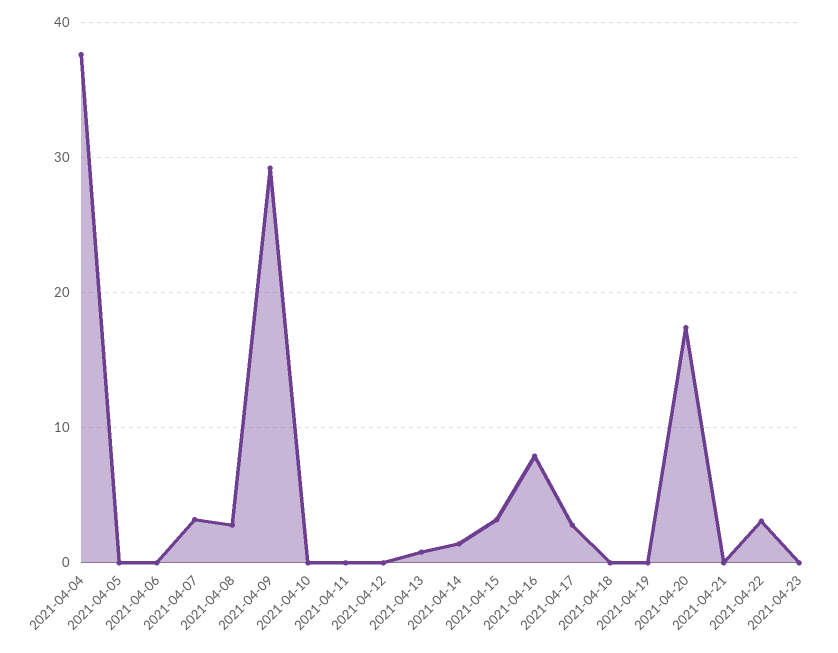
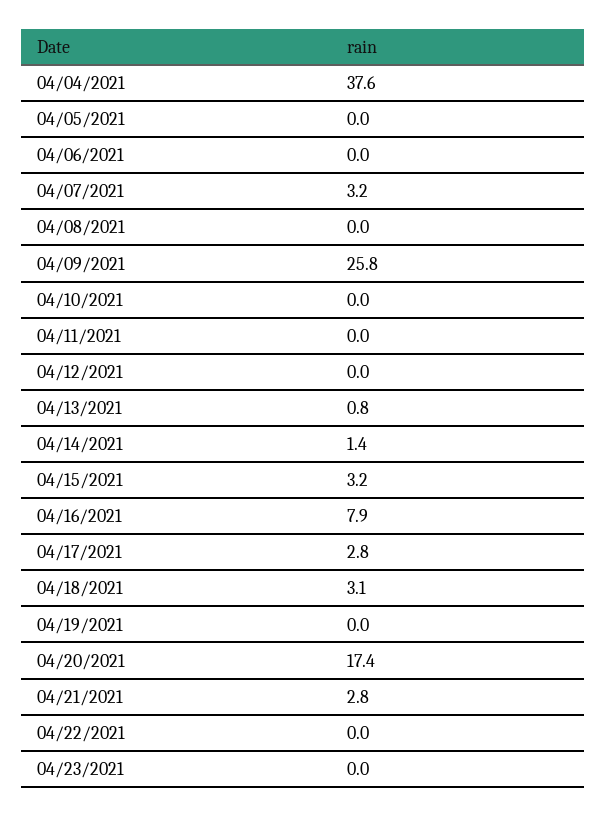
  {
    "2021-04-04": 37.6,
    "2021-04-05": 0,
    "2021-04-06": 0,
    "2021-04-07": 3.2,
-   "2021-04-08": 3,
+   "2021-04-08": 0,
-   "2021-04-09": 29,
+   "2021-04-09": 25.8,
    "2021-04-10": 0,
    "2021-04-11": 0,
    "2021-04-12": 0,
    "2021-04-13": 0.8,
    "2021-04-14": 1.4,
    "2021-04-15": 3.2,
    "2021-04-16": 7.9,
    "2021-04-17": 2.8,
-   "2021-04-18": 0,
+   "2021-04-18": 3.1,
    "2021-04-19": 0,
    "2021-04-20": 17.4,
-   "2021-04-21": 0,
+   "2021-04-21": 2.8,
-   "2021-04-22": 3,
+   "2021-04-22": 0,
    "2021-04-23": 0
  }

